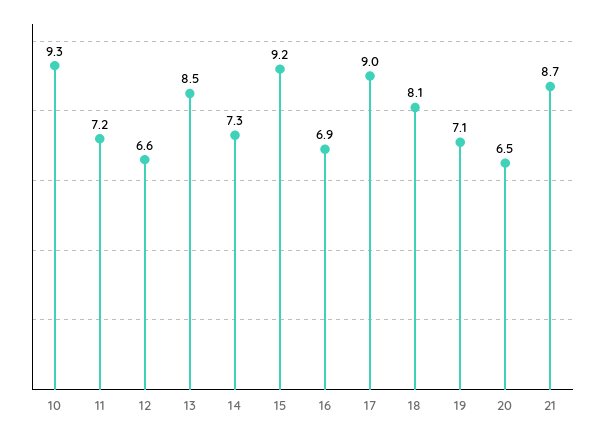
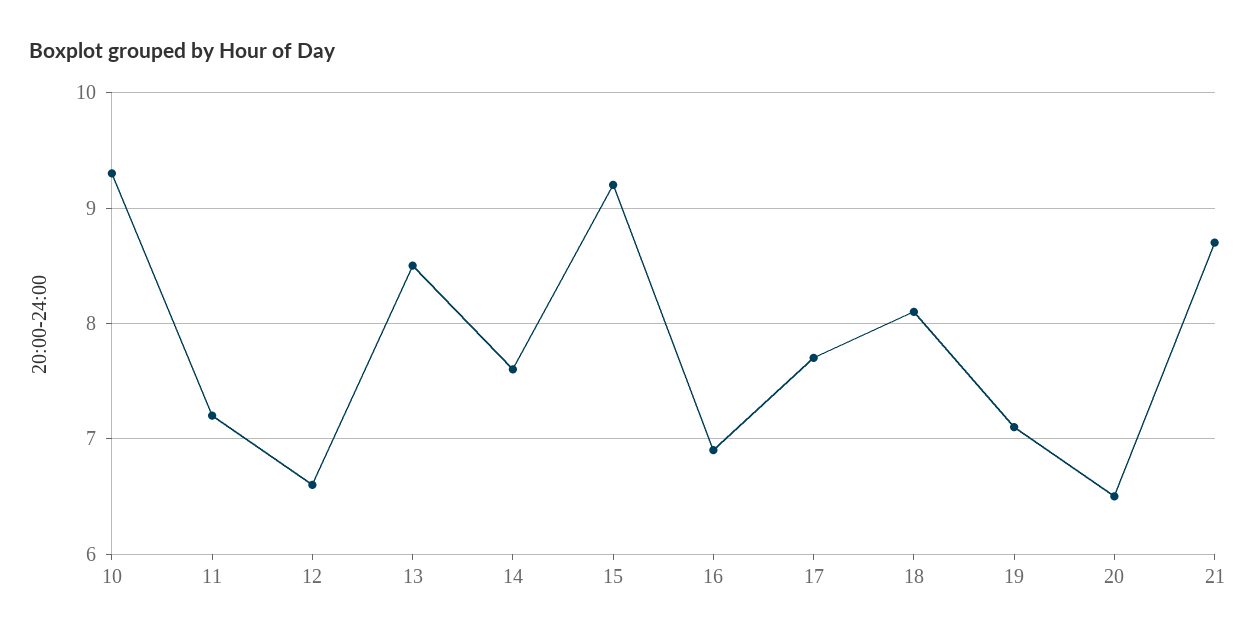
  {
    "10": 9.3,
    "11": 7.2,
    "12": 6.6,
    "13": 8.5,
-   "14": 7.3,
+   "14": 7.6,
    "15": 9.2,
    "16": 6.9,
-   "17": 9,
+   "17": 7.7,
    "18": 8.1,
    "19": 7.1,
    "20": 6.5,
    "21": 8.7
  }

